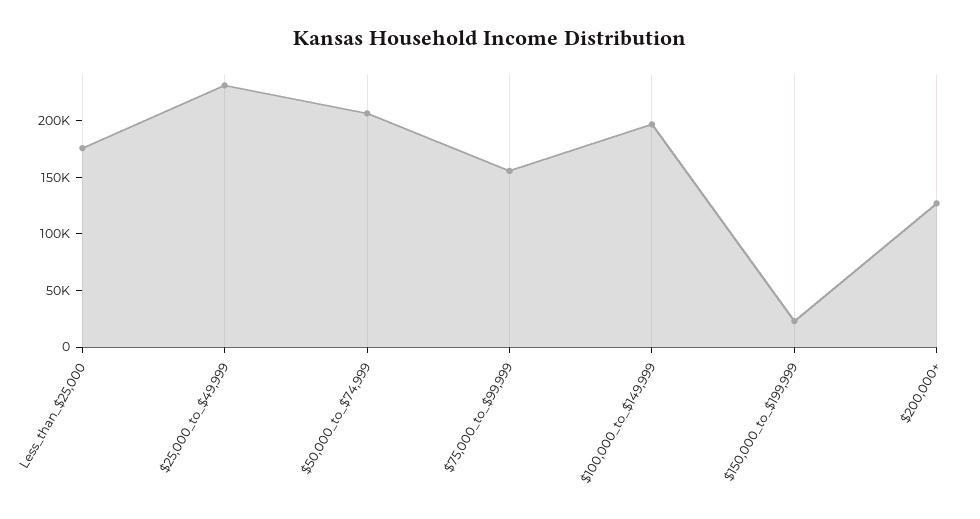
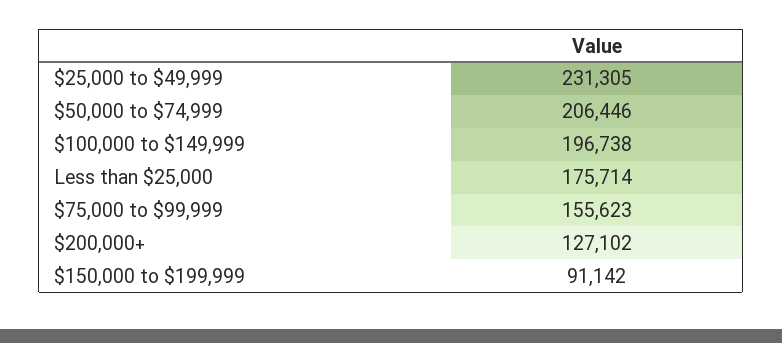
  {
    "Less_than_$25,000": 175714,
    "$25,000_to_$49,999": 231305,
    "$50,000_to_$74,999": 206446,
    "$75,000_to_$99,999": 155623,
    "$100,000_to_$149,999": 196738,
-   "$150,000_to_$199,999": 20000,
+   "$150,000_to_$199,999": 91142,
    "$200,000+": 127102
  }

